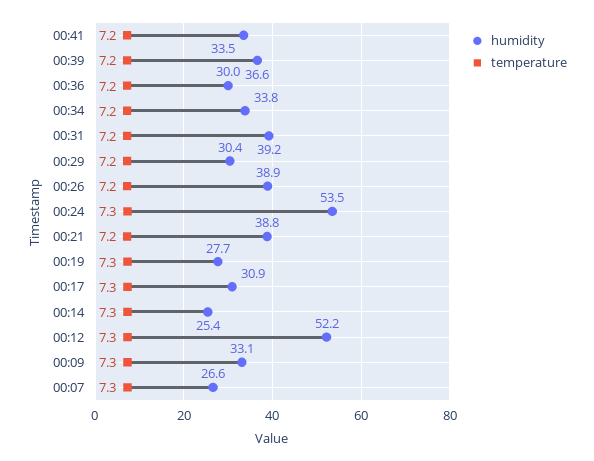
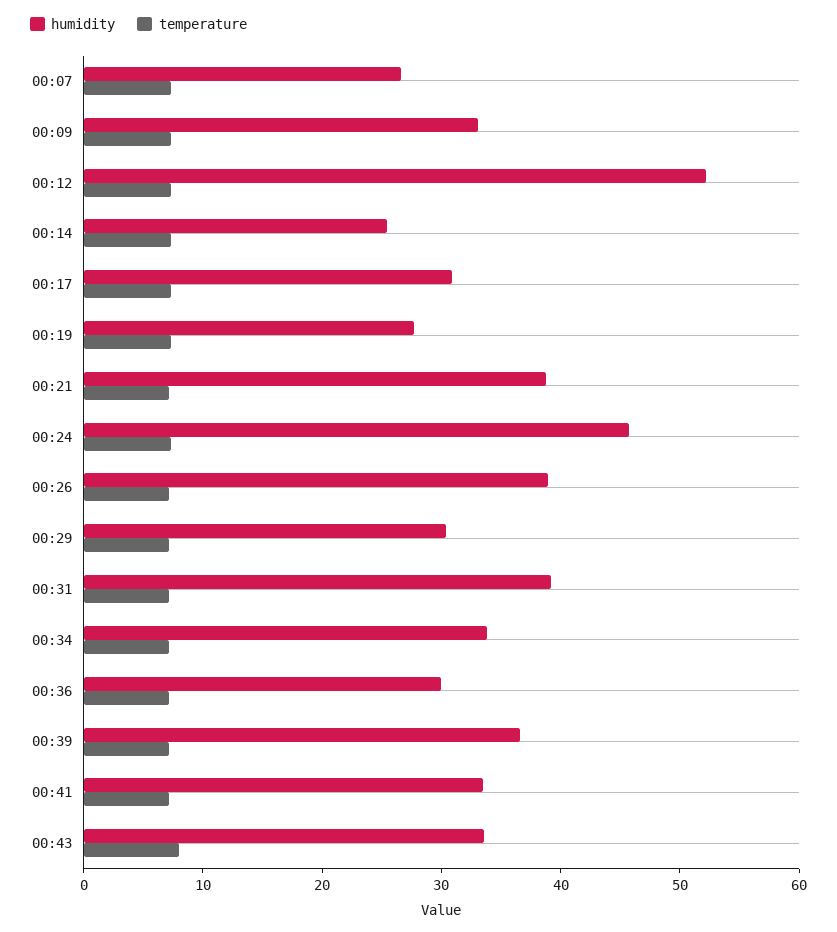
  {
    "humidity": {
      "00:41": 33.5,
      "00:39": 36.6,
      "00:36": 30,
      "00:34": 33.8,
      "00:31": 39.2,
      "00:29": 30.4,
      "00:26": 38.9,
-     "00:24": 53.5,
+     "00:24": 46,
      "00:21": 38.8,
      "00:19": 27.7,
      "00:17": 30.9,
      "00:14": 25.4,
      "00:12": 52.2,
      "00:09": 33.1,
-     "00:07": 26.6
+     "00:07": 26.6,
+     "00:43": 34
    },
    "temperature": {
      "00:41": 7.2,
      "00:39": 7.2,
      "00:36": 7.2,
      "00:34": 7.2,
      "00:31": 7.2,
      "00:29": 7.2,
      "00:26": 7.2,
      "00:24": 7.3,
      "00:21": 7.2,
      "00:19": 7.3,
      "00:17": 7.3,
      "00:14": 7.3,
      "00:12": 7.3,
      "00:09": 7.3,
-     "00:07": 7.3
+     "00:07": 7.3,
+     "00:43": 8
    }
  }

